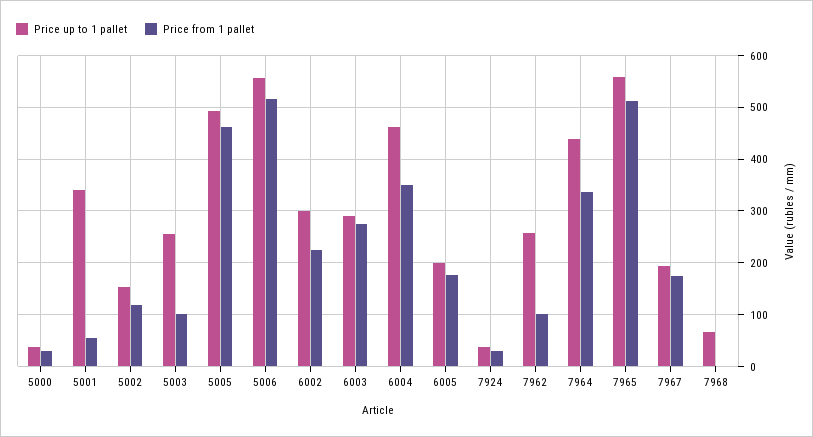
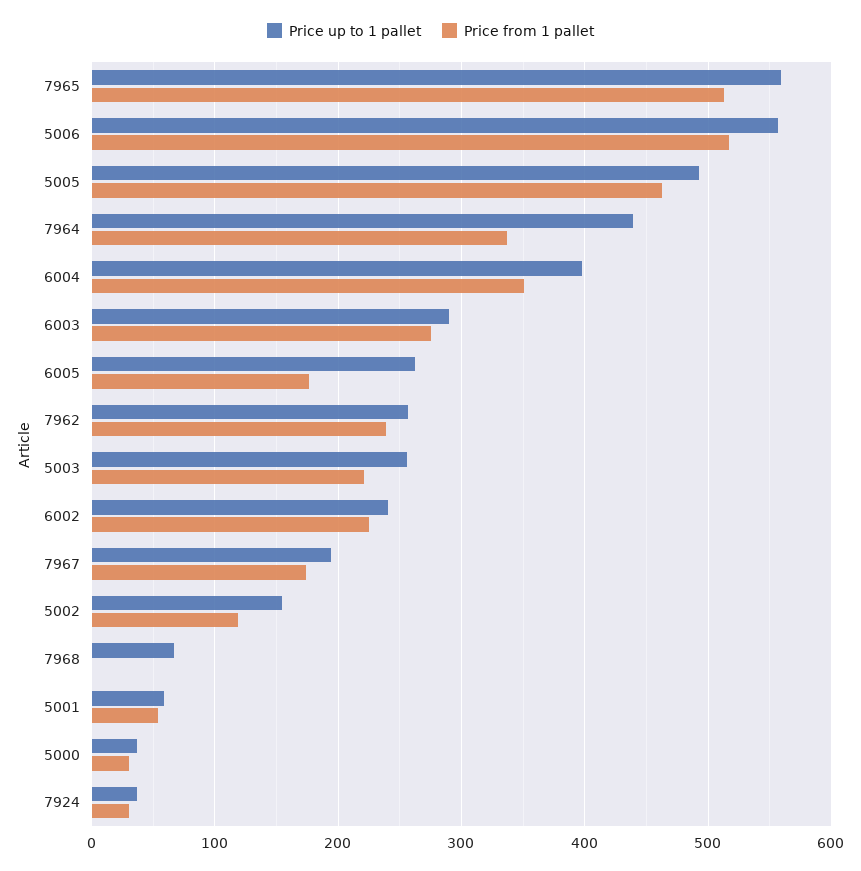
  {
    "Price up to 1 pallet": {
      "5000": 40,
-     "5001": 340,
+     "5001": 60,
      "5002": 150,
      "5003": 260,
      "5005": 490,
      "5006": 560,
-     "6002": 300,
+     "6002": 240,
      "6003": 290,
-     "6004": 460,
+     "6004": 400,
-     "6005": 200,
+     "6005": 260,
      "7924": 40,
      "7962": 260,
      "7964": 440,
      "7965": 560,
      "7967": 190,
      "7968": 70
    },
    "Price from 1 pallet": {
      "5000": 30,
      "5001": 50,
      "5002": 120,
-     "5003": 100,
+     "5003": 220,
      "5005": 460,
      "5006": 520,
      "6002": 230,
      "6003": 280,
      "6004": 350,
      "6005": 180,
      "7924": 30,
-     "7962": 100,
+     "7962": 240,
      "7964": 340,
      "7965": 510,
      "7967": 170,
      "7968": 0
    }
  }

